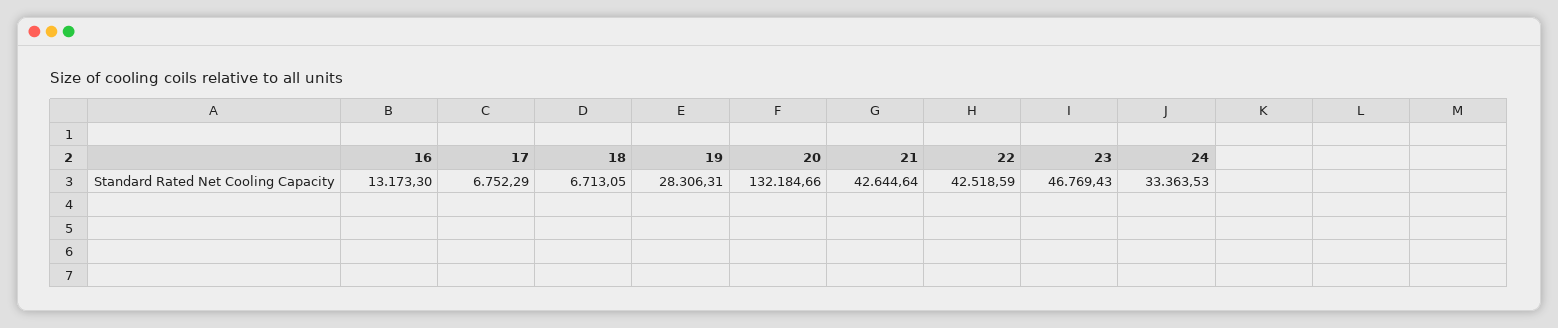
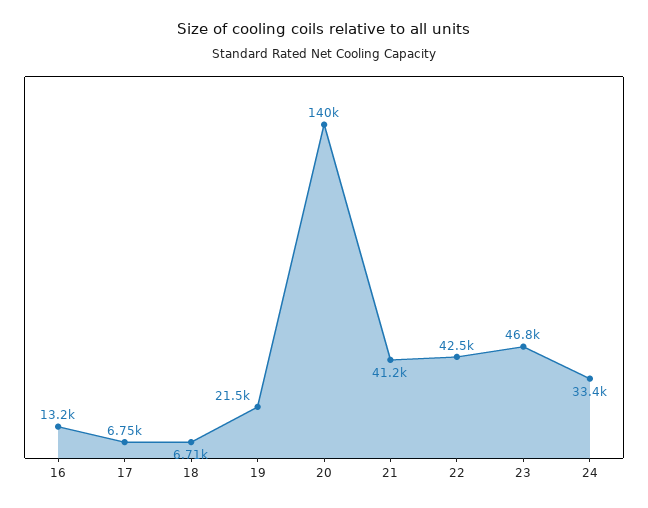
  {
    "16": 13173.3,
    "17": 6752.29,
    "18": 6713.05,
-   "19": 28306.31,
+   "19": 21500,
-   "20": 132184.66,
+   "20": 140000,
-   "21": 42644.64,
+   "21": 41200,
    "22": 42518.59,
    "23": 46769.43,
    "24": 33363.53
  }

